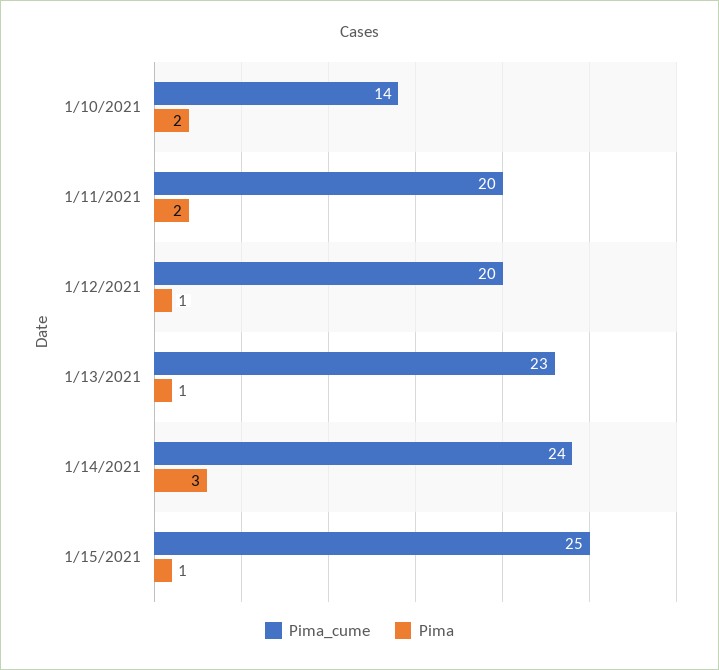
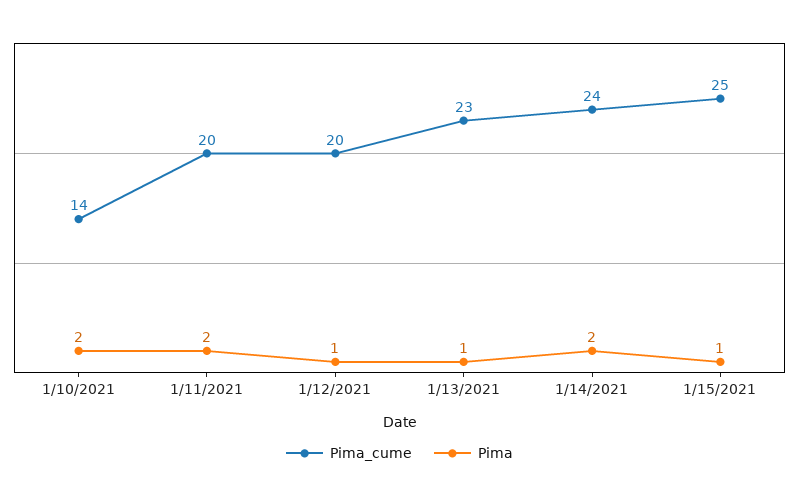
  {
    "Pima_cume": {
      "1/10/2021": 14,
      "1/11/2021": 20,
      "1/12/2021": 20,
      "1/13/2021": 23,
      "1/14/2021": 24,
      "1/15/2021": 25
    },
    "Pima": {
      "1/10/2021": 2,
      "1/11/2021": 2,
      "1/12/2021": 1,
      "1/13/2021": 1,
-     "1/14/2021": 3,
+     "1/14/2021": 2,
      "1/15/2021": 1
    }
  }

